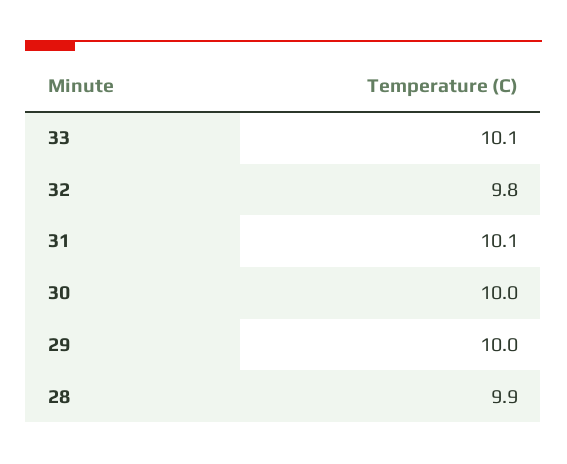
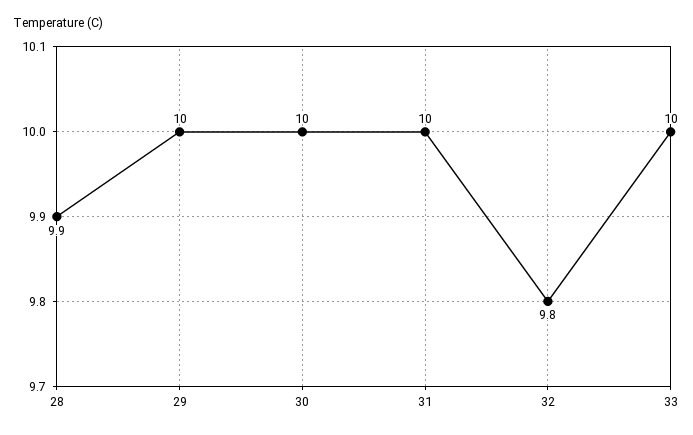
  {
-   "33": 10.1,
+   "33": 10,
    "32": 9.8,
-   "31": 10.1,
+   "31": 10,
    "30": 10,
    "29": 10,
    "28": 9.9
  }

